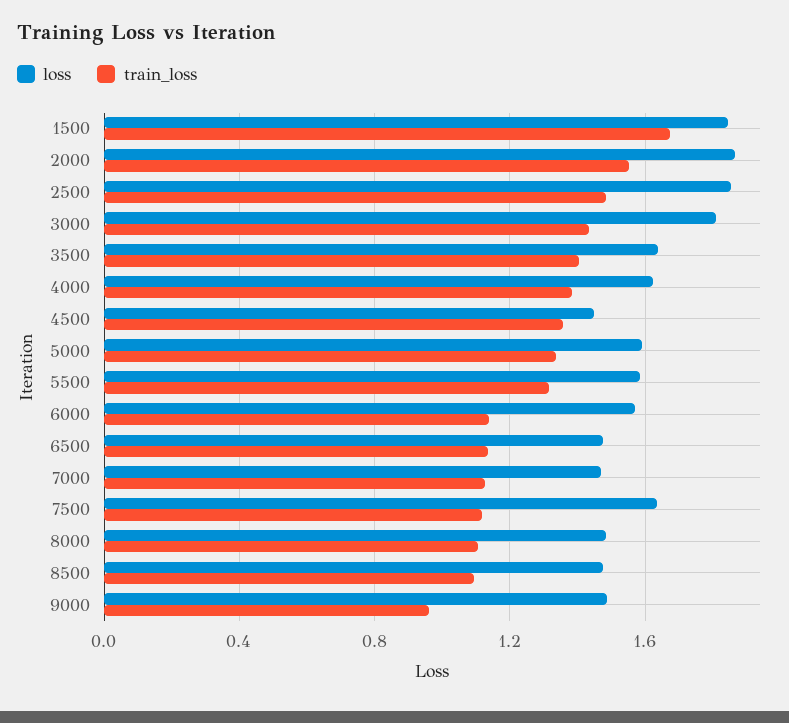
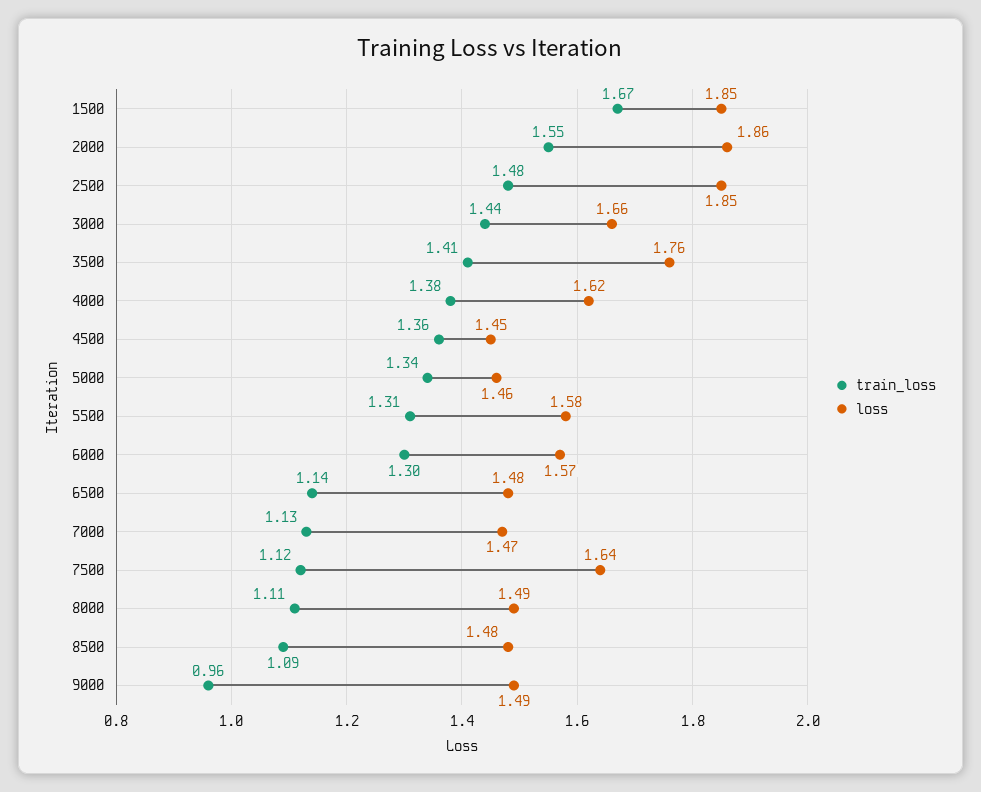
  {
    "loss": {
      "1500": 1.85,
      "2000": 1.86,
      "2500": 1.85,
-     "3000": 1.8,
+     "3000": 1.66,
-     "3500": 1.65,
+     "3500": 1.76,
      "4000": 1.62,
      "4500": 1.45,
-     "5000": 1.6,
+     "5000": 1.46,
      "5500": 1.58,
      "6000": 1.57,
      "6500": 1.48,
      "7000": 1.47,
      "7500": 1.64,
      "8000": 1.49,
      "8500": 1.48,
      "9000": 1.49
    },
    "train_loss": {
      "1500": 1.67,
      "2000": 1.55,
      "2500": 1.48,
      "3000": 1.44,
      "3500": 1.41,
      "4000": 1.38,
      "4500": 1.36,
      "5000": 1.34,
      "5500": 1.31,
-     "6000": 1.15,
+     "6000": 1.3,
      "6500": 1.14,
      "7000": 1.13,
      "7500": 1.12,
      "8000": 1.11,
      "8500": 1.09,
      "9000": 0.96
    }
  }

